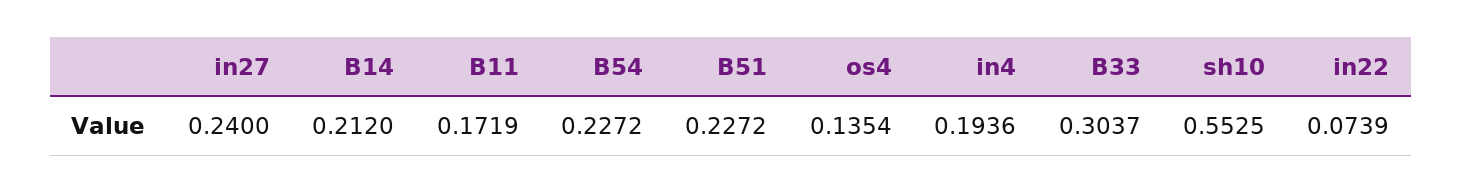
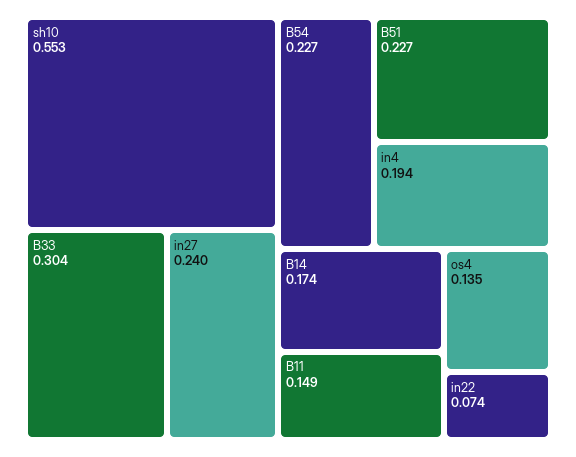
  {
    "in27": 0.24,
-   "B14": 0.212,
+   "B14": 0.174,
-   "B11": 0.1719,
+   "B11": 0.149,
    "B54": 0.2272,
    "B51": 0.2272,
    "os4": 0.1354,
    "in4": 0.1936,
    "B33": 0.3037,
    "sh10": 0.5525,
    "in22": 0.0739
  }

